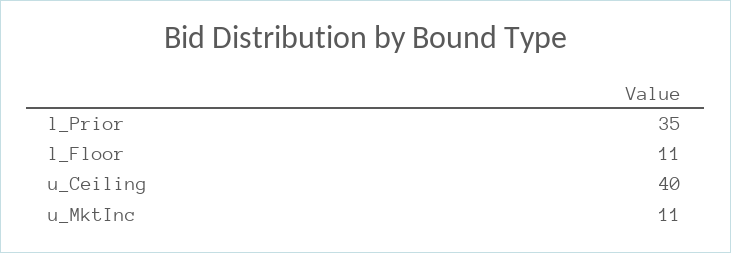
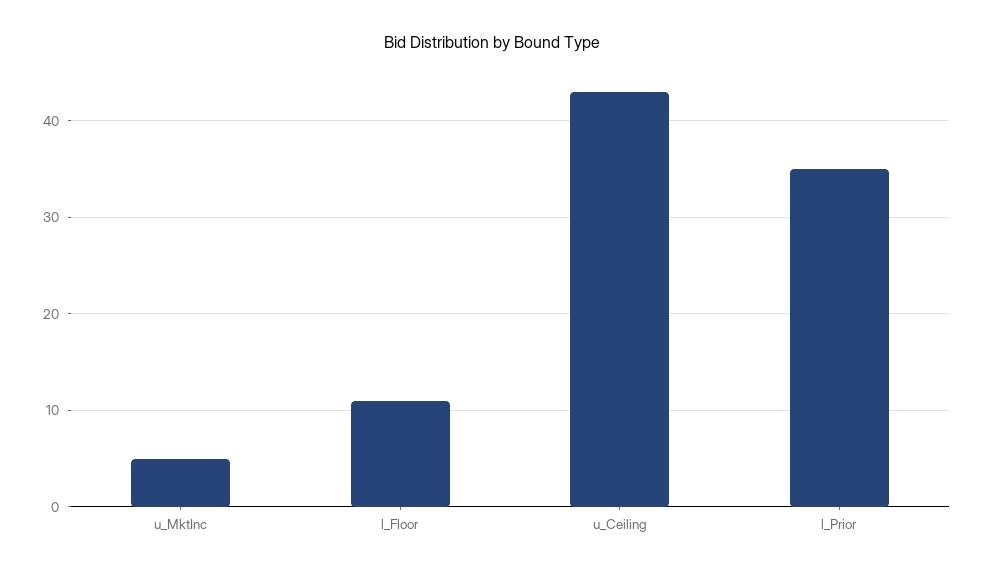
  {
    "l_Prior": 35,
    "l_Floor": 11,
-   "u_Ceiling": 40,
+   "u_Ceiling": 43,
-   "u_MktInc": 11
+   "u_MktInc": 5
  }

